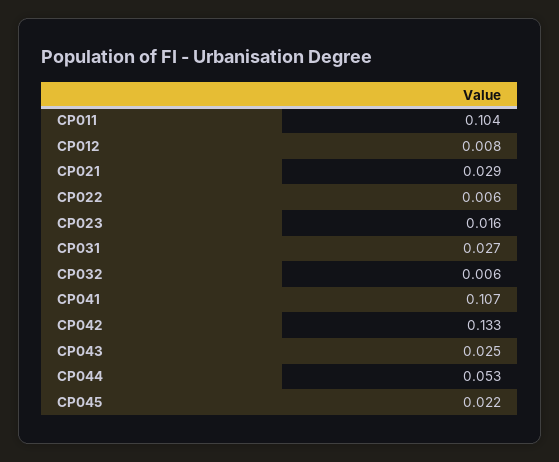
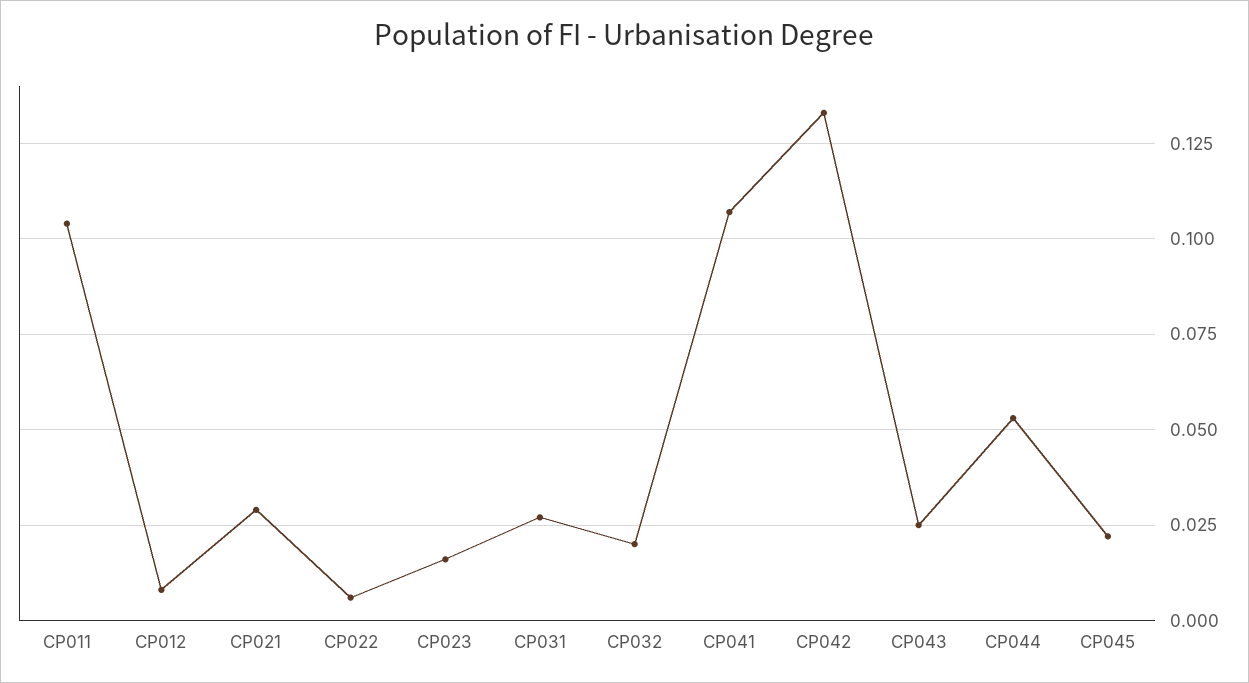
  {
    "CP011": 0.104,
    "CP012": 0.008,
    "CP021": 0.029,
    "CP022": 0.006,
    "CP023": 0.016,
    "CP031": 0.027,
-   "CP032": 0.006,
+   "CP032": 0.02,
    "CP041": 0.107,
    "CP042": 0.133,
    "CP043": 0.025,
    "CP044": 0.053,
    "CP045": 0.022
  }

